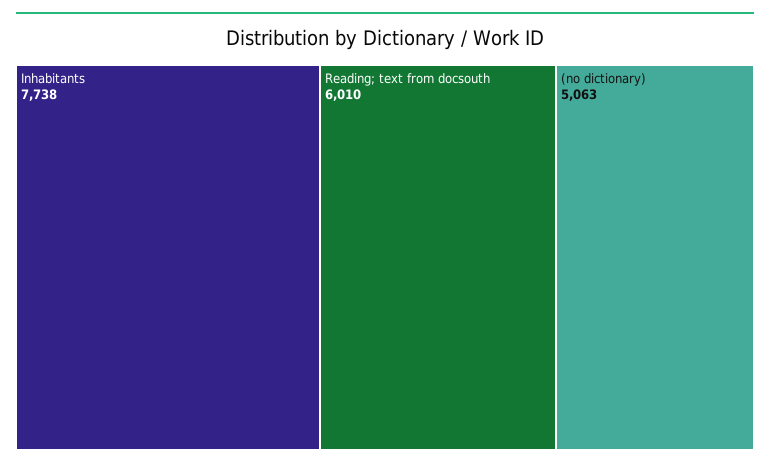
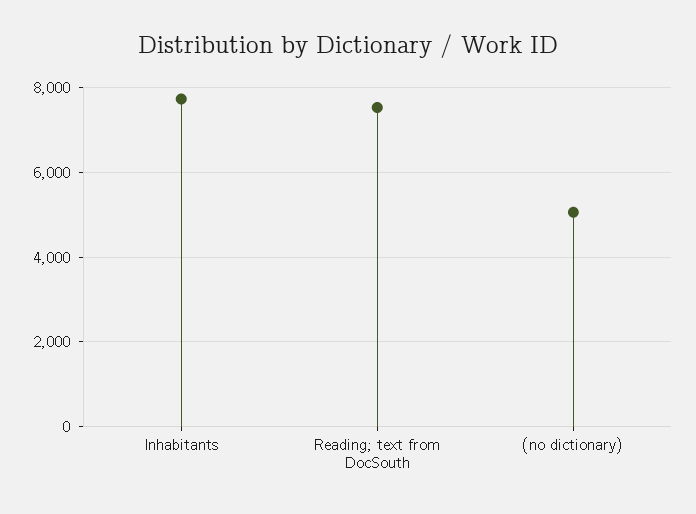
  {
    "Inhabitants": 7738,
-   "Reading; text from docsouth": 6010,
+   "Reading; text from docsouth": 7600,
    "(no dictionary)": 5063
  }

